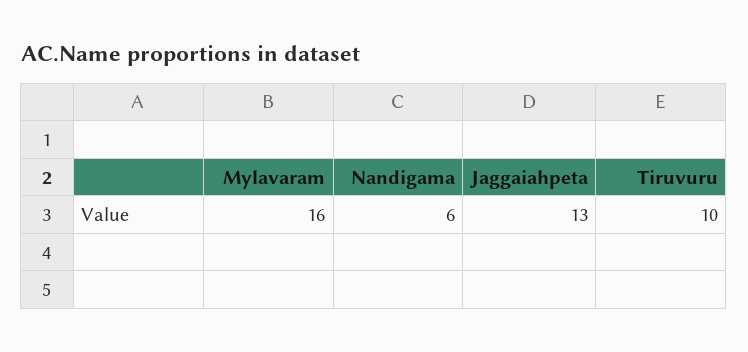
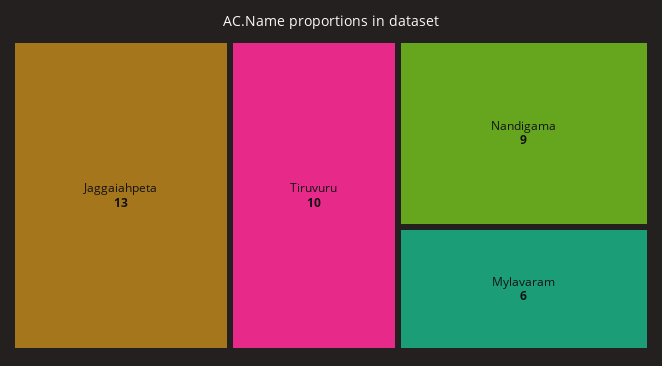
  {
-   "Mylavaram": 16,
+   "Mylavaram": 6,
-   "Nandigama": 6,
+   "Nandigama": 9,
    "Jaggaiahpeta": 13,
    "Tiruvuru": 10
  }

